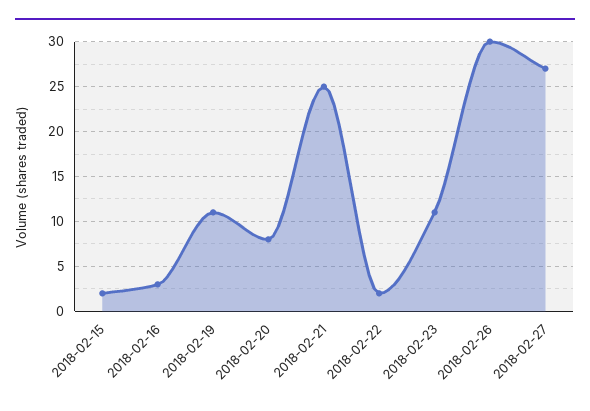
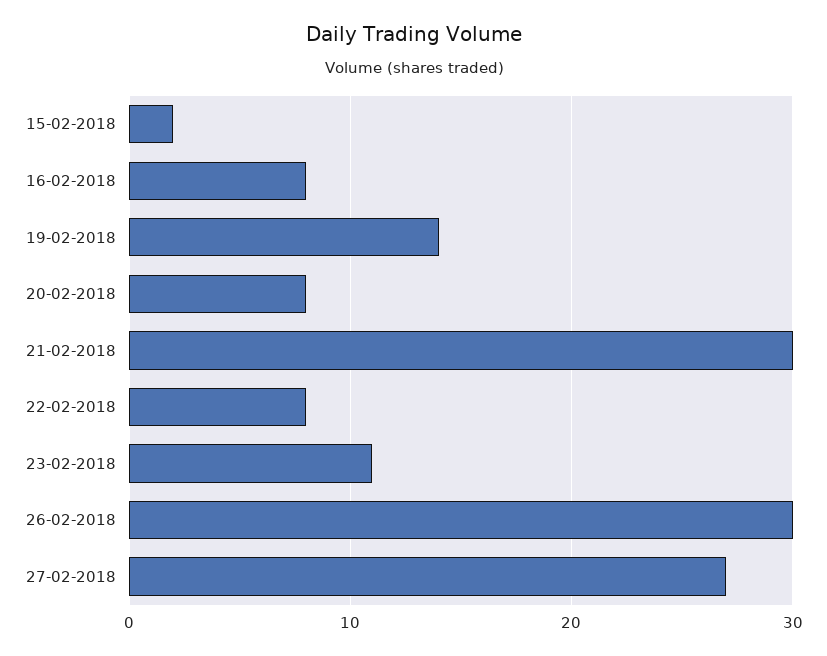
  {
    "2018-02-15": 2,
-   "2018-02-16": 3,
+   "2018-02-16": 8,
-   "2018-02-19": 11,
+   "2018-02-19": 14,
    "2018-02-20": 8,
-   "2018-02-21": 25,
+   "2018-02-21": 30,
-   "2018-02-22": 2,
+   "2018-02-22": 8,
    "2018-02-23": 11,
    "2018-02-26": 30,
    "2018-02-27": 27
  }

